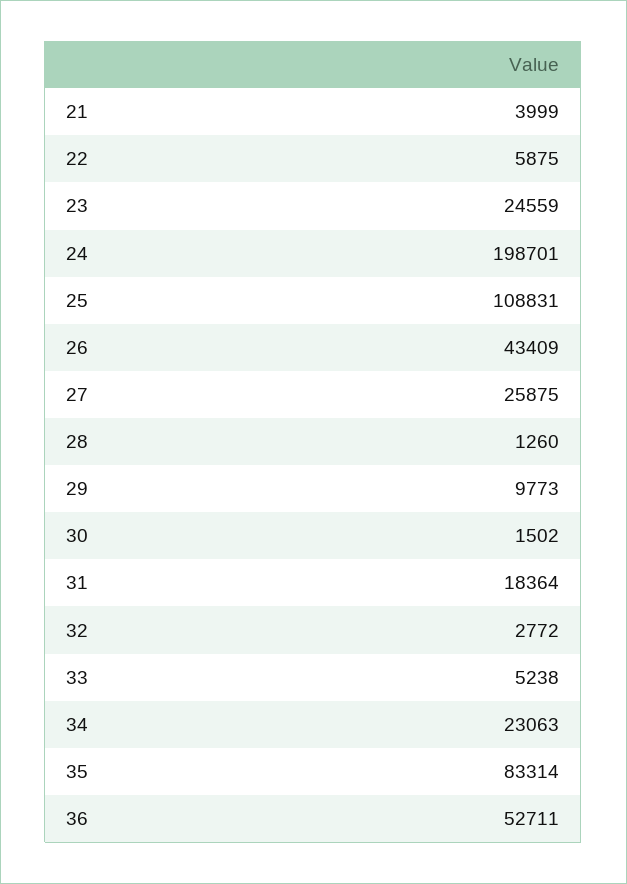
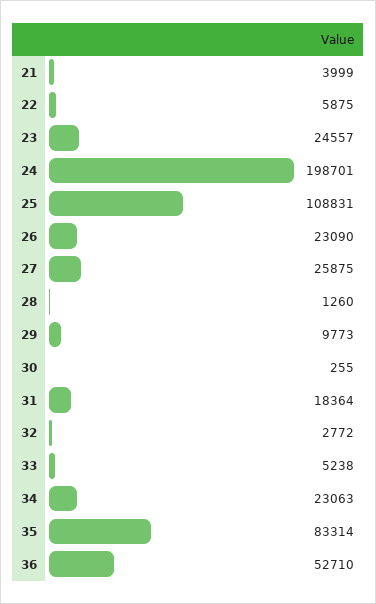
  {
    "21": 3999,
    "22": 5875,
-   "23": 24559,
+   "23": 24557,
    "24": 198701,
    "25": 108831,
-   "26": 43409,
+   "26": 23090,
    "27": 25875,
    "28": 1260,
    "29": 9773,
-   "30": 1502,
+   "30": 255,
    "31": 18364,
    "32": 2772,
    "33": 5238,
    "34": 23063,
    "35": 83314,
-   "36": 52711
+   "36": 52710
  }

